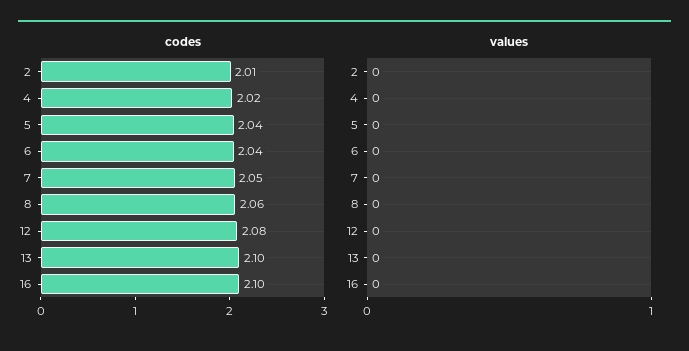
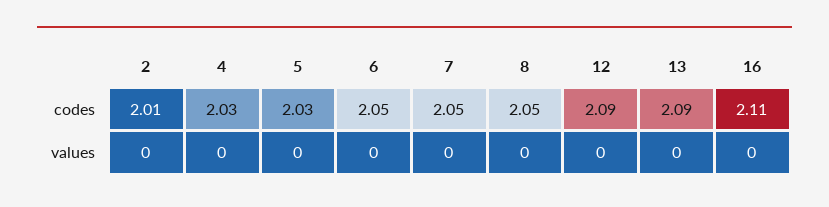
  {
    "codes": {
      "2": 2.01,
-     "4": 2.02,
+     "4": 2.03,
-     "5": 2.04,
+     "5": 2.03,
-     "6": 2.04,
+     "6": 2.05,
      "7": 2.05,
-     "8": 2.06,
+     "8": 2.05,
-     "12": 2.08,
+     "12": 2.09,
-     "13": 2.1,
+     "13": 2.09,
-     "16": 2.1
+     "16": 2.11
    },
    "values": {
      "2": 0,
      "4": 0,
      "5": 0,
      "6": 0,
      "7": 0,
      "8": 0,
      "12": 0,
      "13": 0,
      "16": 0
    }
  }

